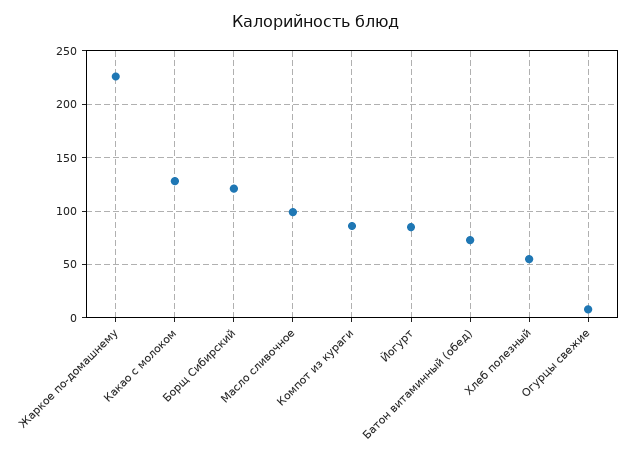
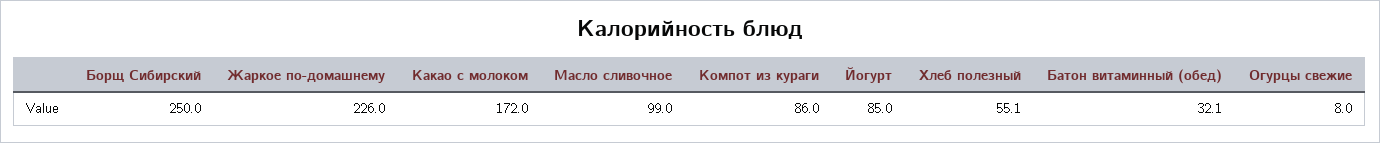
  {
    "Жаркое по-домашнему": 226,
-   "Какао с молоком": 130,
+   "Какао с молоком": 172,
-   "Борщ Сибирский": 120,
+   "Борщ Сибирский": 250,
    "Масло сливочное": 99,
    "Компот из кураги": 86,
    "Йогурт": 85,
-   "Батон витаминный (обед)": 70,
+   "Батон витаминный (обед)": 32.1,
    "Хлеб полезный": 55.1,
    "Огурцы свежие": 8
  }

